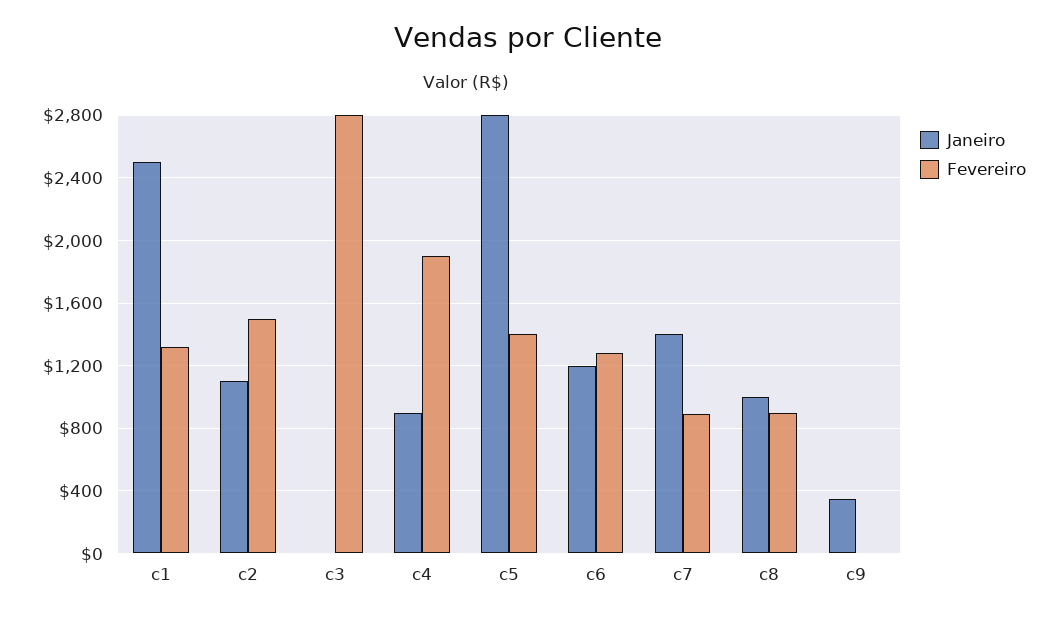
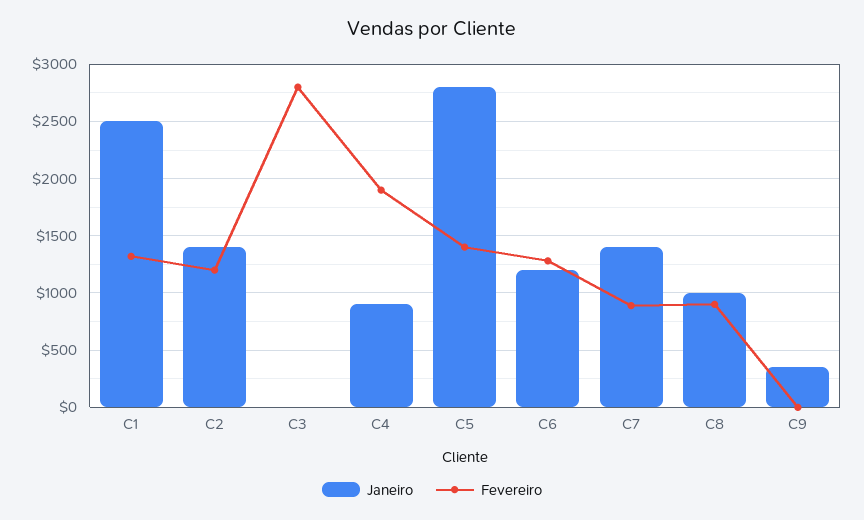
  {
    "Janeiro": {
      "c1": 2500,
-     "c2": 1100,
+     "c2": 1400,
      "c3": 0,
      "c4": 900,
      "c5": 2800,
      "c6": 1200,
      "c7": 1400,
      "c8": 1000,
      "c9": 350
    },
    "Fevereiro": {
      "c1": 1300,
-     "c2": 1500,
+     "c2": 1200,
      "c3": 2800,
      "c4": 1900,
      "c5": 1400,
      "c6": 1300,
      "c7": 900,
      "c8": 900,
      "c9": 0
    }
  }

